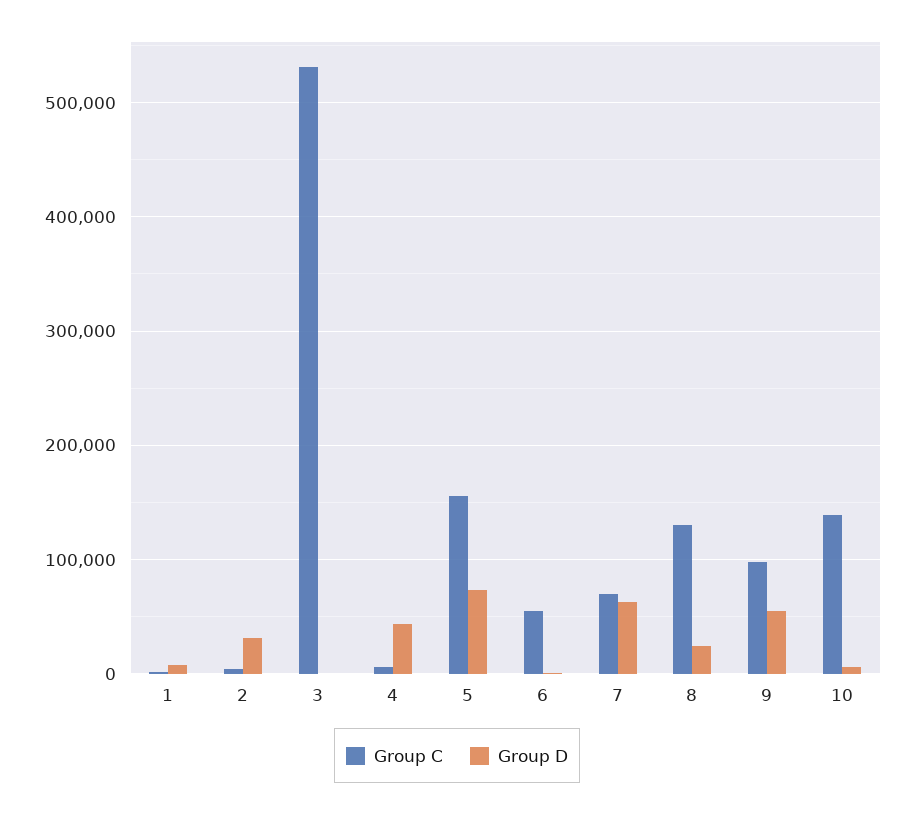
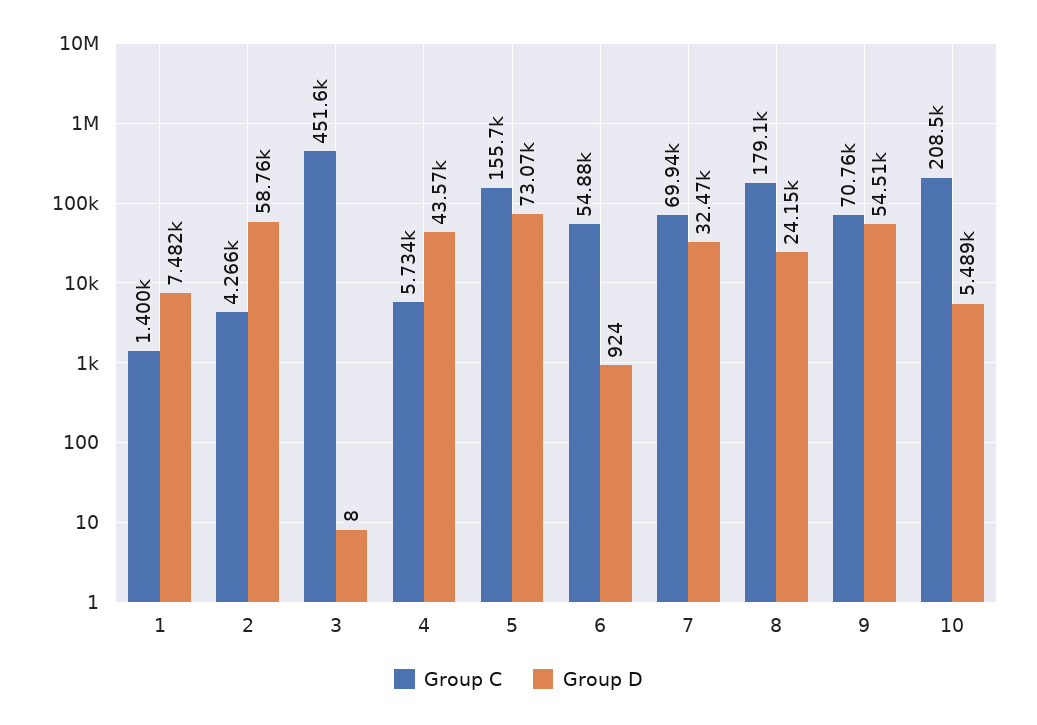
  {
    "Group C": {
      "1": 1400,
      "2": 4266,
-     "3": 530000,
+     "3": 451600,
      "4": 5734,
      "5": 155700,
      "6": 54880,
      "7": 69940,
-     "8": 130000,
+     "8": 179100,
-     "9": 100000,
+     "9": 70760,
-     "10": 140000
+     "10": 208500
    },
    "Group D": {
      "1": 7482,
-     "2": 30000,
+     "2": 58760,
      "3": 8,
      "4": 43570,
      "5": 73070,
      "6": 924,
-     "7": 60000,
+     "7": 32470,
      "8": 24150,
      "9": 54510,
      "10": 5489
    }
  }

